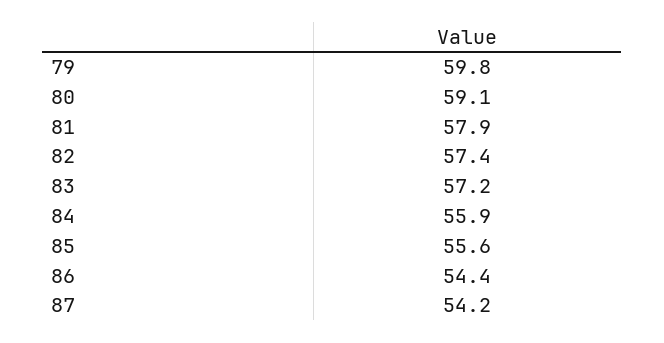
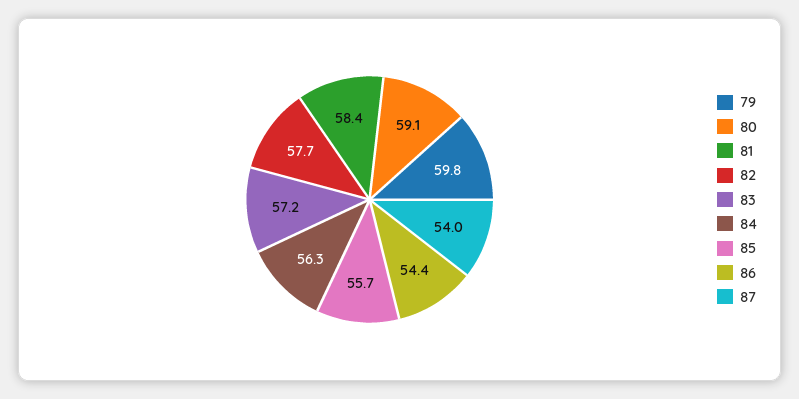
  {
    "79": 59.8,
    "80": 59.1,
-   "81": 57.9,
+   "81": 58.4,
-   "82": 57.4,
+   "82": 57.7,
    "83": 57.2,
-   "84": 55.9,
+   "84": 56.3,
-   "85": 55.6,
+   "85": 55.7,
    "86": 54.4,
-   "87": 54.2
+   "87": 54
  }

